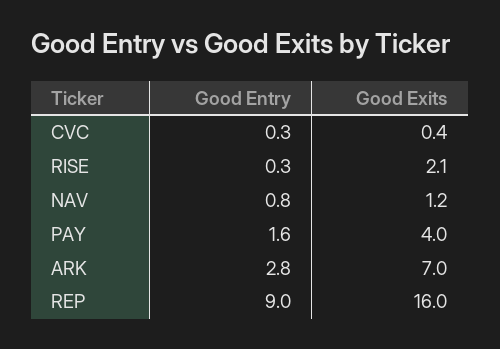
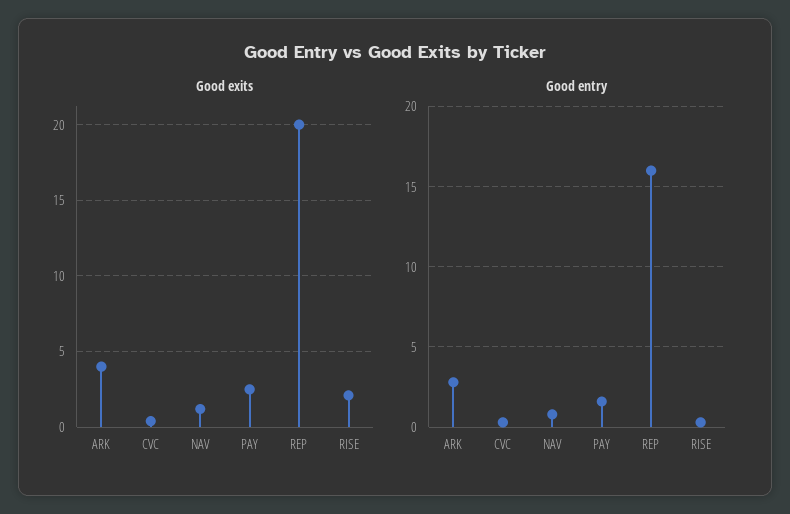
  {
    "Good Entry": {
      "CVC": 0.3,
      "RISE": 0.3,
      "NAV": 0.8,
      "PAY": 1.6,
      "ARK": 2.8,
-     "REP": 9
+     "REP": 16
    },
    "Good Exits": {
      "CVC": 0.4,
      "RISE": 2.1,
      "NAV": 1.2,
-     "PAY": 4,
+     "PAY": 2.5,
-     "ARK": 7,
+     "ARK": 4,
-     "REP": 16
+     "REP": 20
    }
  }

